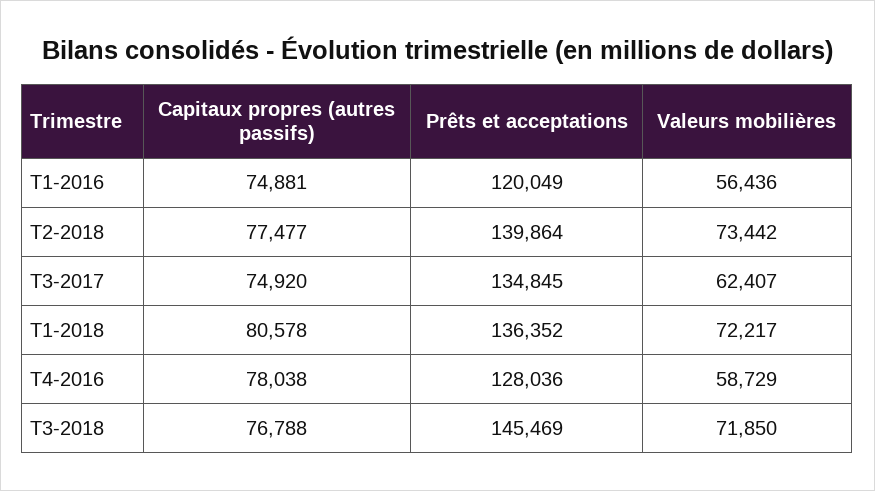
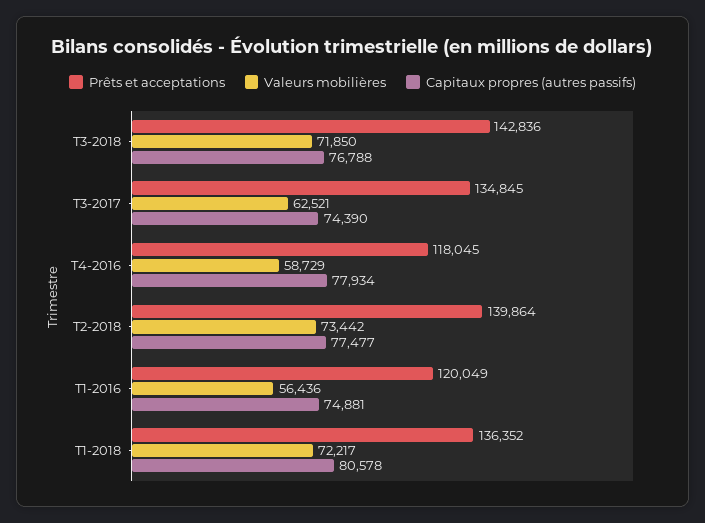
  {
    "Capitaux propres (autres passifs)": {
      "T1-2016": 74881,
      "T2-2018": 77477,
-     "T3-2017": 74920,
+     "T3-2017": 74390,
      "T1-2018": 80578,
-     "T4-2016": 78038,
+     "T4-2016": 77934,
      "T3-2018": 76788
    },
    "Prêts et acceptations": {
      "T1-2016": 120049,
      "T2-2018": 139864,
      "T3-2017": 134845,
      "T1-2018": 136352,
-     "T4-2016": 128036,
+     "T4-2016": 118045,
-     "T3-2018": 145469
+     "T3-2018": 142836
    },
    "Valeurs mobilières": {
      "T1-2016": 56436,
      "T2-2018": 73442,
-     "T3-2017": 62407,
+     "T3-2017": 62521,
      "T1-2018": 72217,
      "T4-2016": 58729,
      "T3-2018": 71850
    }
  }

